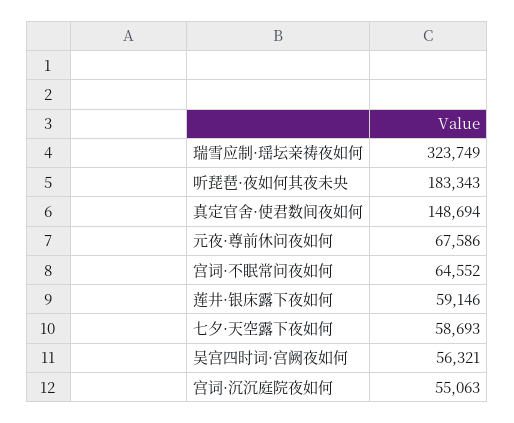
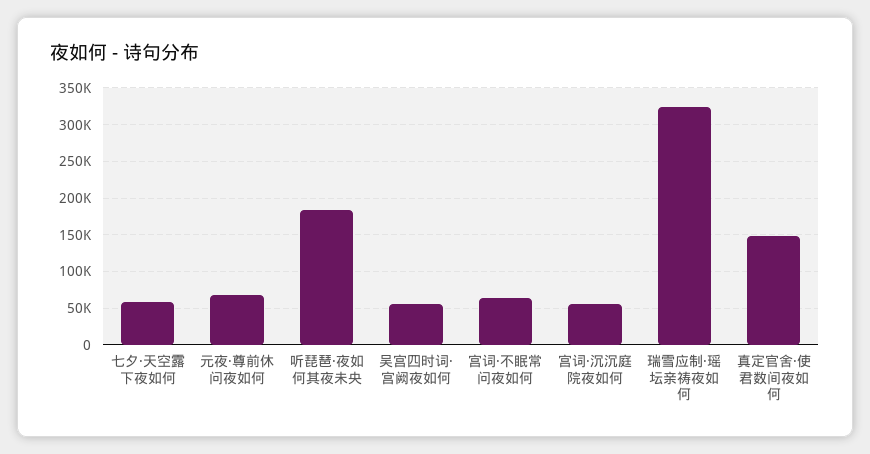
  {
    "瑞雪应制·瑶坛亲祷夜如何": 323749,
    "听琵琶·夜如何其夜未央": 183343,
    "真定官舍·使君数间夜如何": 148694,
    "元夜·尊前休问夜如何": 67586,
    "宫词·不眠常问夜如何": 64552,
-   "莲井·银床露下夜如何": 59146,
    "七夕·天空露下夜如何": 58693,
    "吴宫四时词·宫阙夜如何": 56321,
    "宫词·沉沉庭院夜如何": 55063
  }

